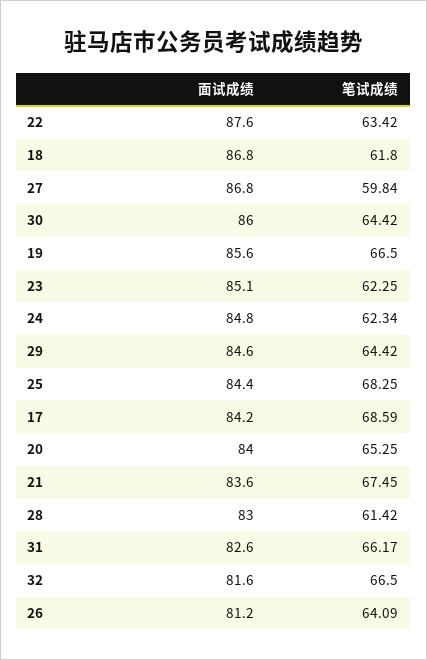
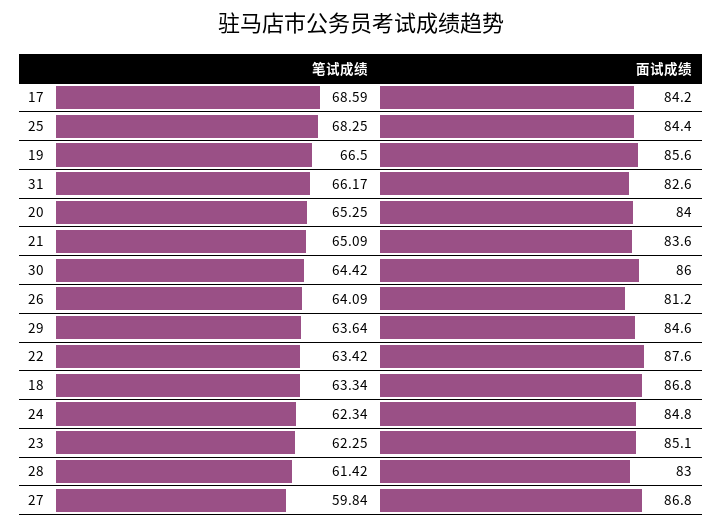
  {
    "面试成绩": {
      "22": 87.6,
      "18": 86.8,
      "27": 86.8,
      "30": 86,
      "19": 85.6,
      "23": 85.1,
      "24": 84.8,
      "29": 84.6,
      "25": 84.4,
      "17": 84.2,
      "20": 84,
      "21": 83.6,
      "28": 83,
      "31": 82.6,
-     "32": 81.6,
      "26": 81.2
    },
    "笔试成绩": {
      "22": 63.42,
-     "18": 61.8,
+     "18": 63.34,
      "27": 59.84,
      "30": 64.42,
      "19": 66.5,
      "23": 62.25,
      "24": 62.34,
-     "29": 64.42,
+     "29": 63.64,
      "25": 68.25,
      "17": 68.59,
      "20": 65.25,
-     "21": 67.45,
+     "21": 65.09,
      "28": 61.42,
      "31": 66.17,
-     "32": 66.5,
      "26": 64.09
    }
  }

